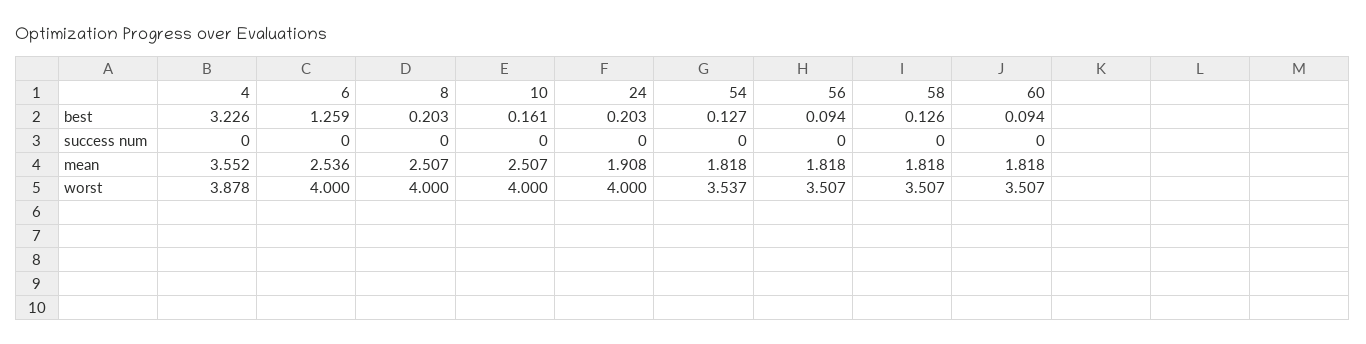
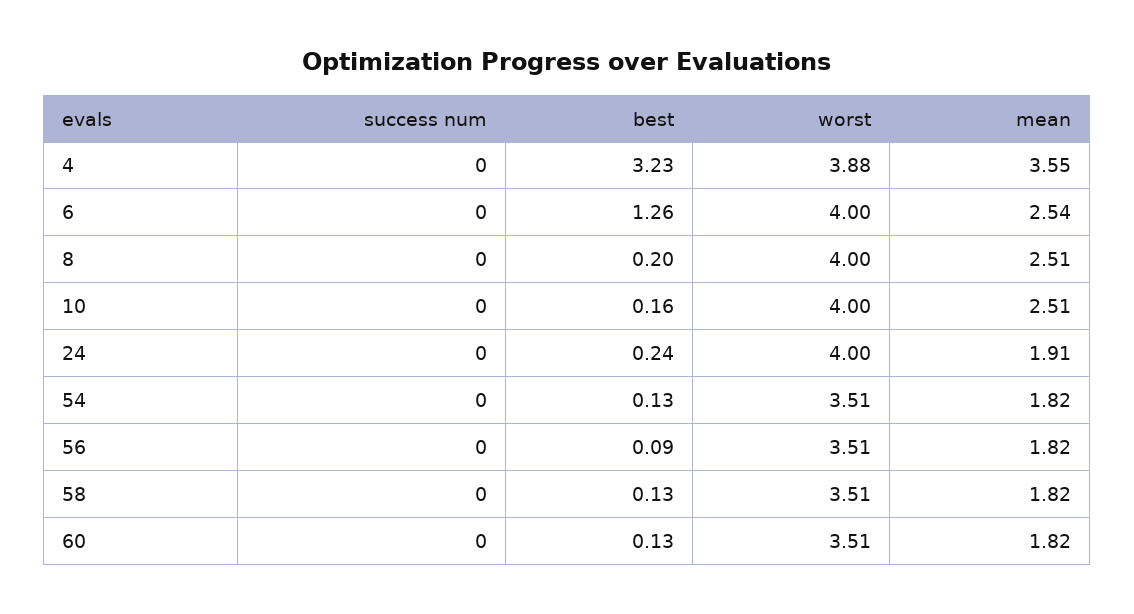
  {
    "4": {
      "best": 3.226,
      "success num": 0,
      "mean": 3.552,
      "worst": 3.878
    },
    "6": {
      "best": 1.259,
      "success num": 0,
      "mean": 2.536,
      "worst": 4
    },
    "8": {
      "best": 0.203,
      "success num": 0,
      "mean": 2.507,
      "worst": 4
    },
    "10": {
      "best": 0.161,
      "success num": 0,
      "mean": 2.507,
      "worst": 4
    },
    "24": {
-     "best": 0.203,
+     "best": 0.24,
      "success num": 0,
      "mean": 1.908,
      "worst": 4
    },
    "54": {
      "best": 0.127,
      "success num": 0,
      "mean": 1.818,
-     "worst": 3.537
+     "worst": 3.51
    },
    "56": {
      "best": 0.094,
      "success num": 0,
      "mean": 1.818,
      "worst": 3.507
    },
    "58": {
      "best": 0.126,
      "success num": 0,
      "mean": 1.818,
      "worst": 3.507
    },
    "60": {
-     "best": 0.094,
+     "best": 0.13,
      "success num": 0,
      "mean": 1.818,
      "worst": 3.507
    }
  }

